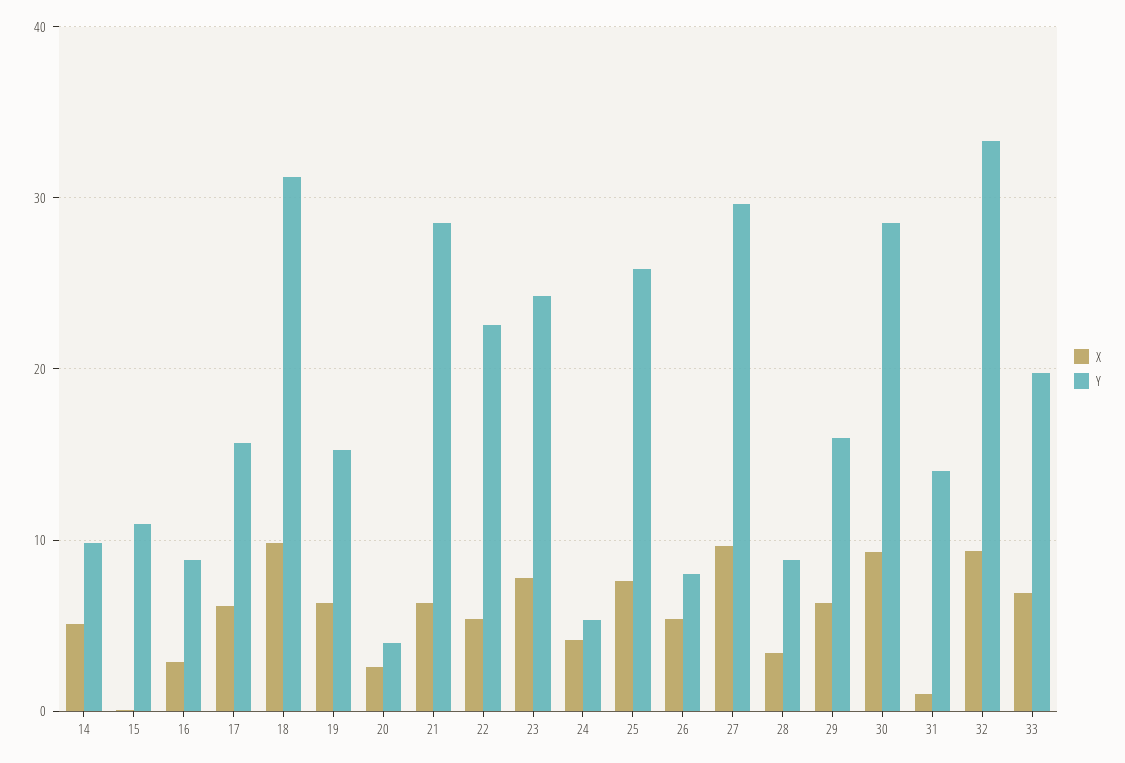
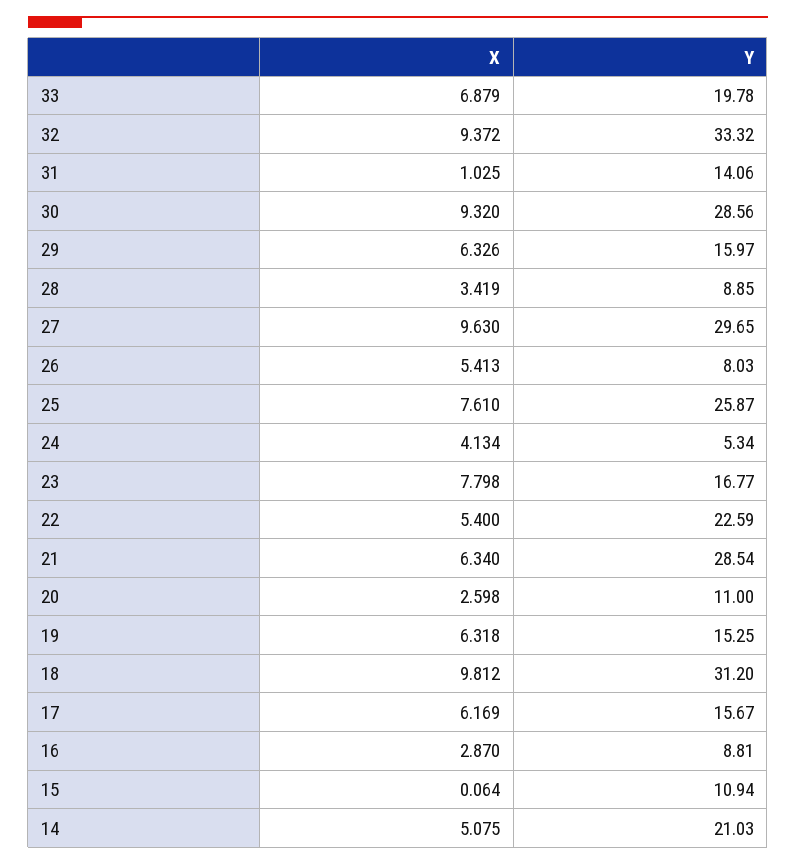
  {
    "X": {
      "14": 5.075,
      "15": 0.064,
      "16": 2.87,
      "17": 6.169,
      "18": 9.812,
      "19": 6.318,
      "20": 2.598,
      "21": 6.34,
      "22": 5.4,
      "23": 7.798,
      "24": 4.134,
      "25": 7.61,
      "26": 5.413,
      "27": 9.63,
      "28": 3.419,
      "29": 6.326,
      "30": 9.32,
      "31": 1.025,
      "32": 9.372,
      "33": 6.879
    },
    "Y": {
-     "14": 10,
+     "14": 21.03,
      "15": 10.94,
      "16": 8.81,
      "17": 15.67,
      "18": 31.2,
      "19": 15.25,
-     "20": 4,
+     "20": 11,
      "21": 28.54,
      "22": 22.59,
-     "23": 24,
+     "23": 16.77,
      "24": 5.34,
      "25": 25.87,
      "26": 8.03,
      "27": 29.65,
      "28": 8.85,
      "29": 15.97,
      "30": 28.56,
      "31": 14.06,
      "32": 33.32,
      "33": 19.78
    }
  }

